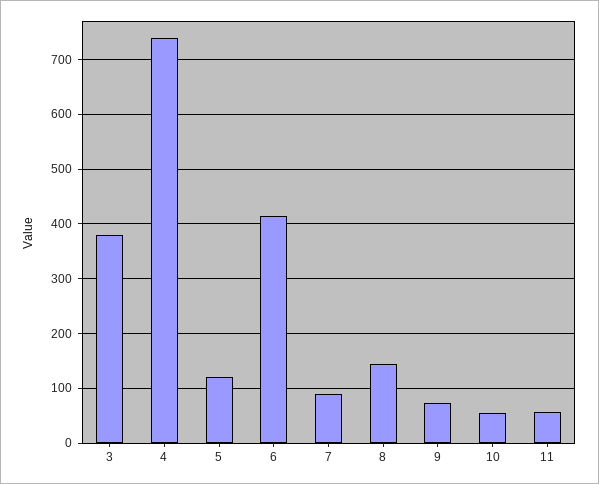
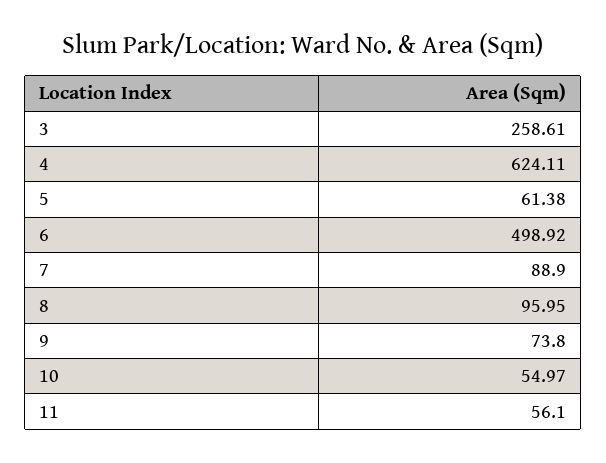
  {
-   "3": 380,
+   "3": 258.61,
-   "4": 740,
+   "4": 624.11,
-   "5": 120,
+   "5": 61.38,
-   "6": 420,
+   "6": 498.92,
    "7": 88.9,
-   "8": 140,
+   "8": 95.95,
    "9": 73.8,
    "10": 54.97,
    "11": 56.1
  }

